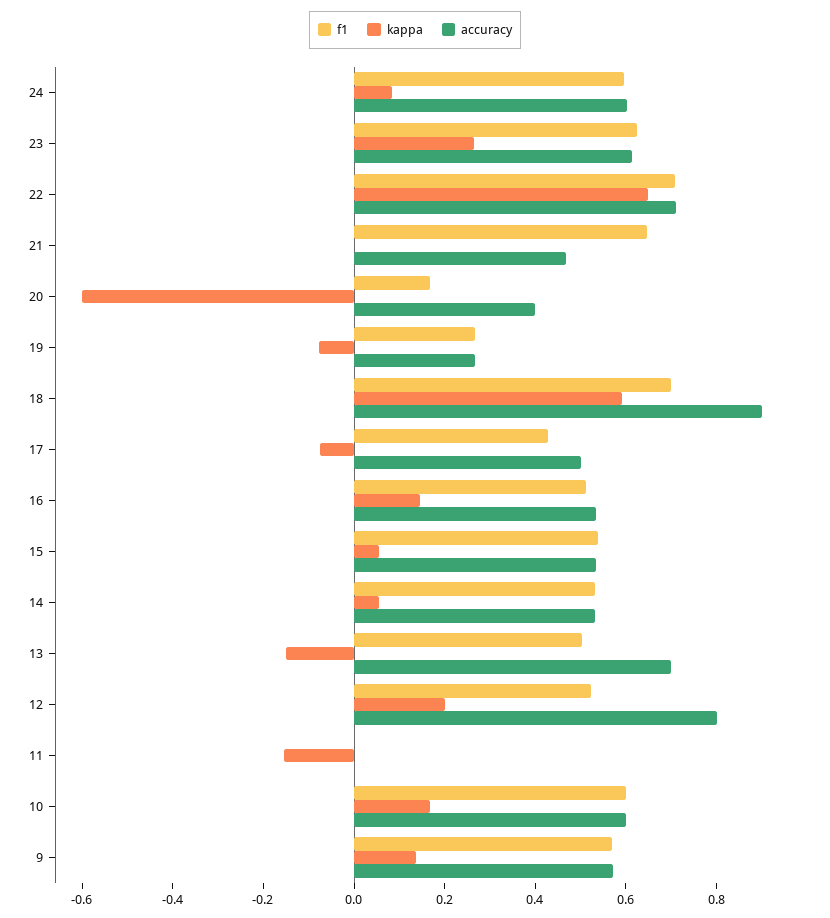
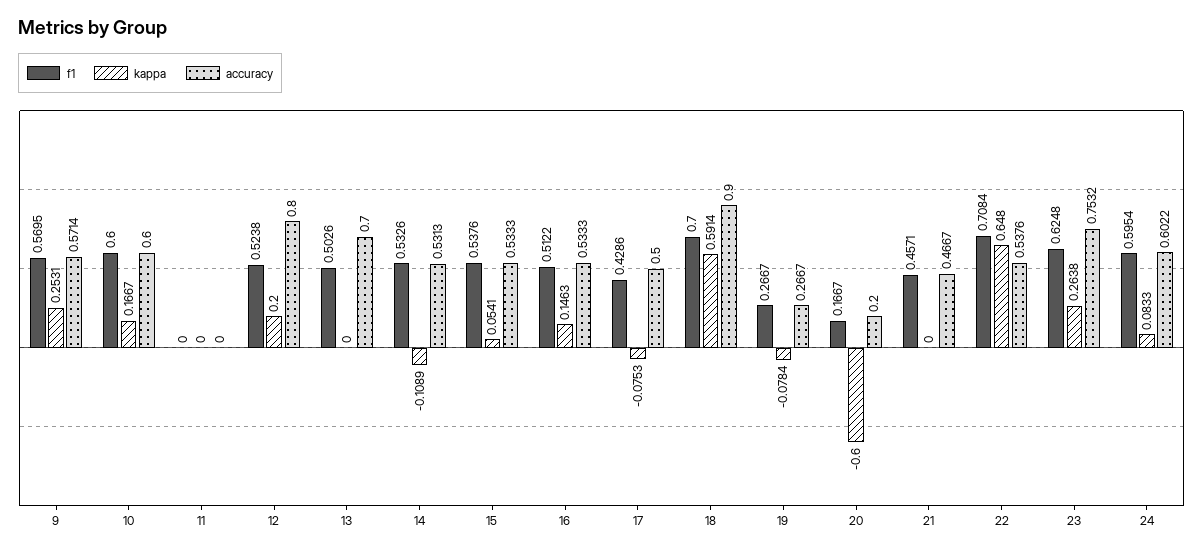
  {
    "f1": {
      "24": 0.5954,
      "23": 0.6248,
      "22": 0.7084,
-     "21": 0.65,
+     "21": 0.4571,
      "20": 0.1667,
      "19": 0.2667,
      "18": 0.7,
      "17": 0.4286,
      "16": 0.5122,
      "15": 0.5376,
      "14": 0.5326,
      "13": 0.5026,
      "12": 0.5238,
      "11": 0,
      "10": 0.6,
      "9": 0.5695
    },
    "kappa": {
      "24": 0.0833,
      "23": 0.2638,
      "22": 0.648,
      "21": 0,
      "20": -0.6,
      "19": -0.0784,
      "18": 0.5914,
      "17": -0.0753,
      "16": 0.1463,
      "15": 0.0541,
-     "14": 0.05,
+     "14": -0.1089,
-     "13": -0.15,
+     "13": 0,
      "12": 0.2,
-     "11": -0.15,
+     "11": 0,
      "10": 0.1667,
-     "9": 0.15
+     "9": 0.2531
    },
    "accuracy": {
      "24": 0.6022,
-     "23": 0.6,
+     "23": 0.7532,
-     "22": 0.7,
+     "22": 0.5376,
      "21": 0.4667,
-     "20": 0.4,
+     "20": 0.2,
      "19": 0.2667,
      "18": 0.9,
      "17": 0.5,
      "16": 0.5333,
      "15": 0.5333,
      "14": 0.5313,
      "13": 0.7,
      "12": 0.8,
      "11": 0,
      "10": 0.6,
      "9": 0.5714
    }
  }

